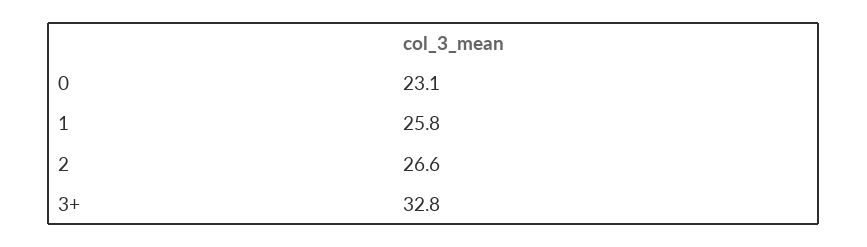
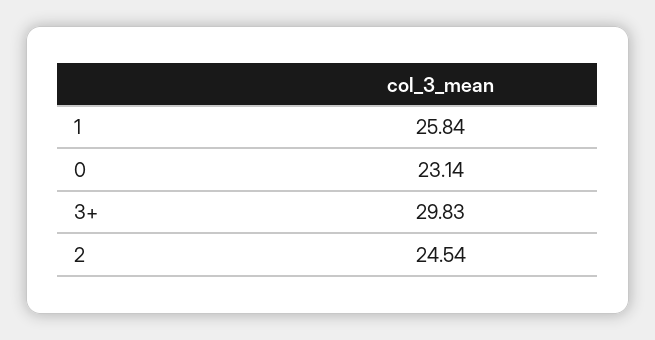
  {
    "0": 23.14,
    "1": 25.84,
-   "2": 26.6,
+   "2": 24.54,
-   "3+": 32.8
+   "3+": 29.83
  }

